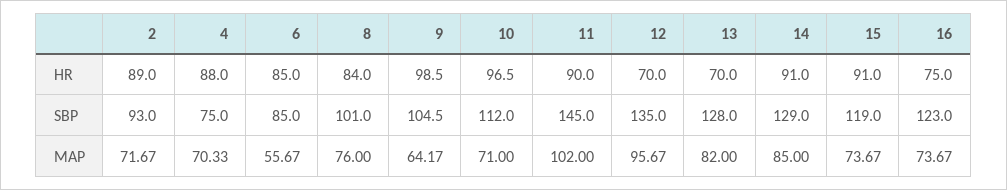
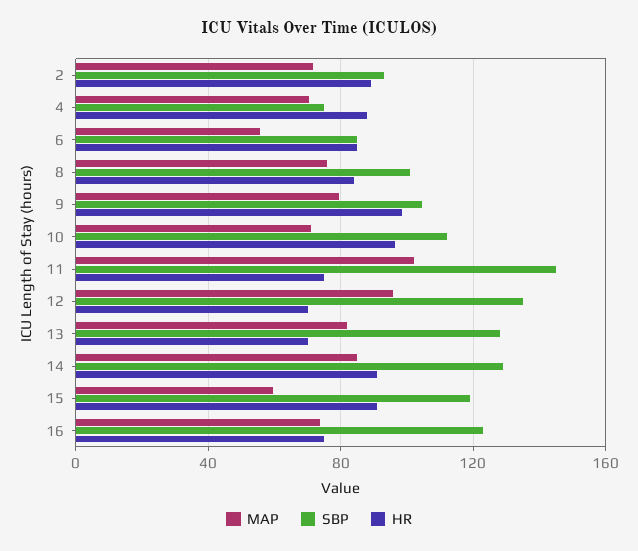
  {
    "HR": {
      "2": 89,
      "4": 88,
      "6": 85,
      "8": 84,
      "9": 98.5,
      "10": 96.5,
-     "11": 90,
+     "11": 75,
      "12": 70,
      "13": 70,
      "14": 91,
      "15": 91,
      "16": 75
    },
    "SBP": {
      "2": 93,
      "4": 75,
      "6": 85,
      "8": 101,
      "9": 104.5,
      "10": 112,
      "11": 145,
      "12": 135,
      "13": 128,
      "14": 129,
      "15": 119,
      "16": 123
    },
    "MAP": {
      "2": 71.67,
      "4": 70.33,
      "6": 55.67,
      "8": 76,
-     "9": 64.17,
+     "9": 80,
      "10": 71,
      "11": 102,
      "12": 95.67,
      "13": 82,
      "14": 85,
-     "15": 73.67,
+     "15": 60,
      "16": 73.67
    }
  }

